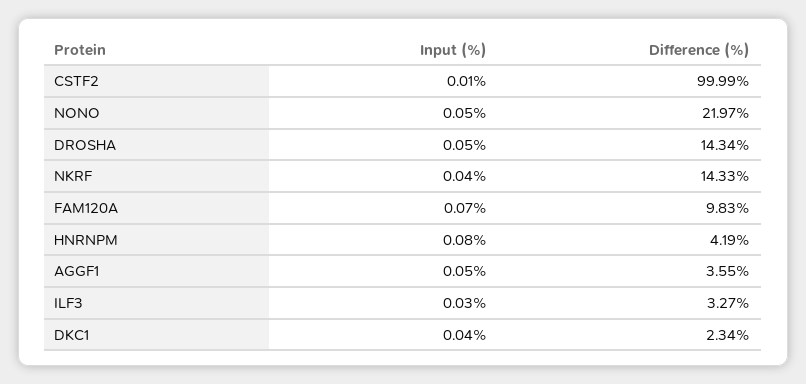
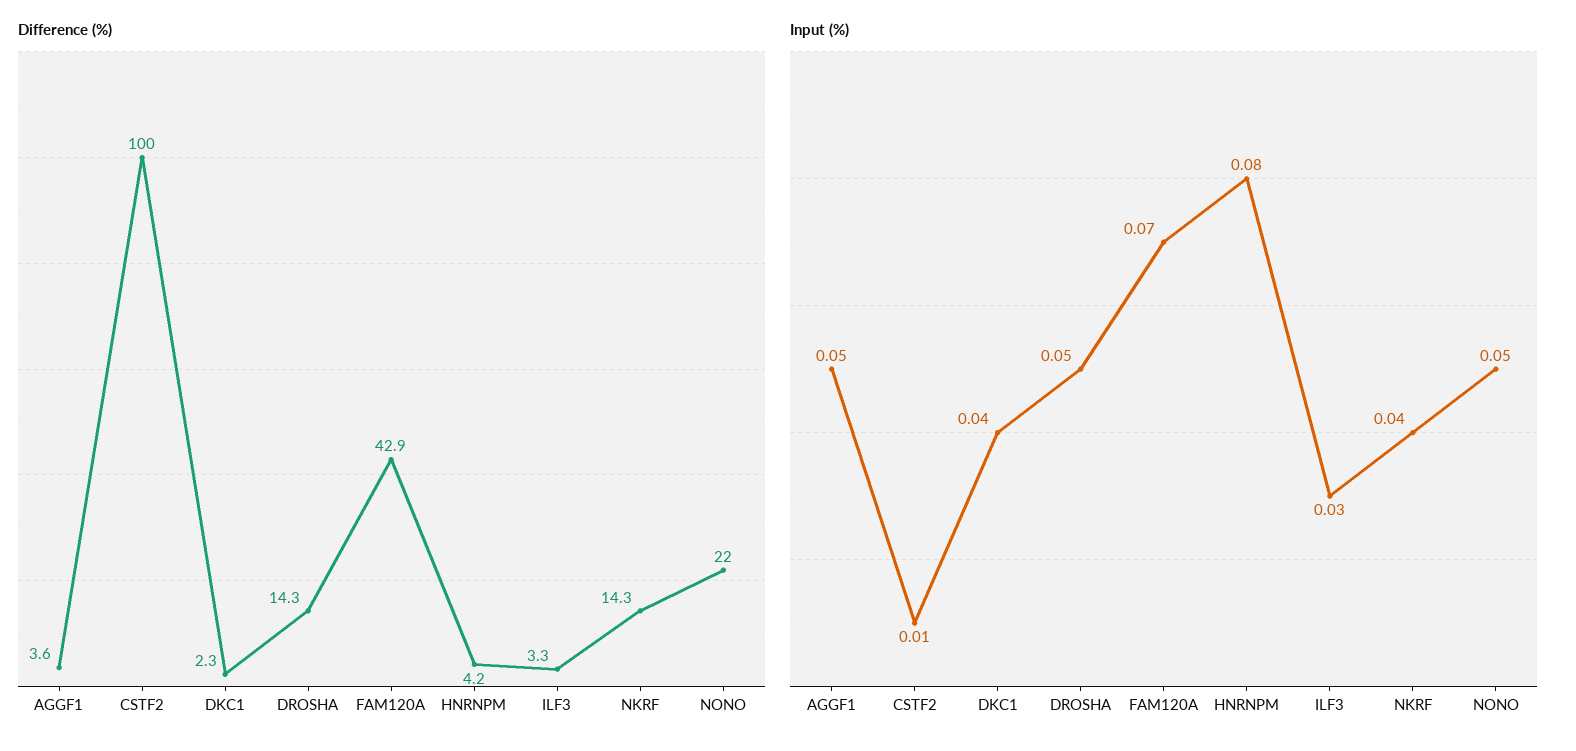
  {
    "Input (%)": {
      "CSTF2": 0.01,
      "NONO": 0.05,
      "DROSHA": 0.05,
      "NKRF": 0.04,
      "FAM120A": 0.07,
      "HNRNPM": 0.08,
      "AGGF1": 0.05,
      "ILF3": 0.03,
      "DKC1": 0.04
    },
    "Difference (%)": {
      "CSTF2": 99.99,
      "NONO": 21.97,
      "DROSHA": 14.34,
      "NKRF": 14.33,
-     "FAM120A": 9.83,
+     "FAM120A": 42.9,
      "HNRNPM": 4.19,
      "AGGF1": 3.55,
      "ILF3": 3.27,
      "DKC1": 2.34
    }
  }

